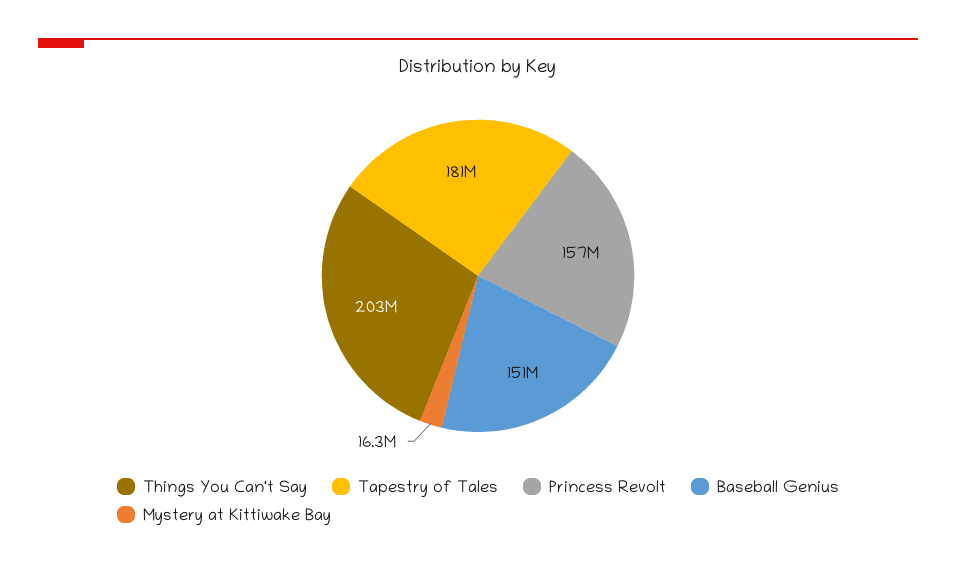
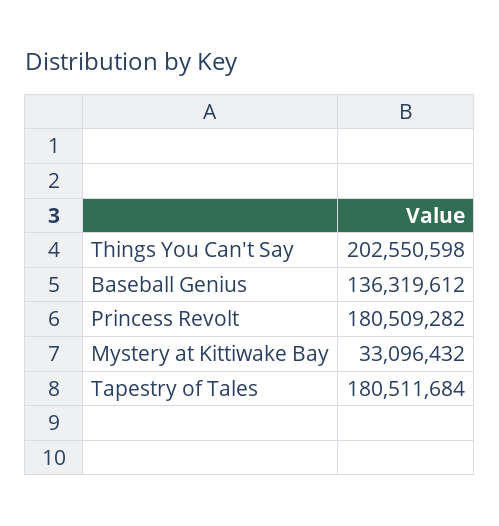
  {
    "Things You Can't Say": 202550598,
    "Tapestry of Tales": 180511684,
-   "Princess Revolt": 157000000,
+   "Princess Revolt": 180509282,
-   "Baseball Genius": 151000000,
+   "Baseball Genius": 136319612,
-   "Mystery at Kittiwake Bay": 16300000
+   "Mystery at Kittiwake Bay": 33096432
  }

